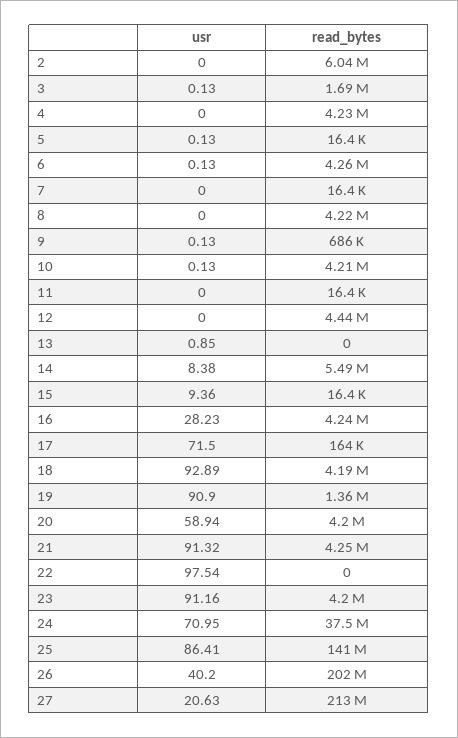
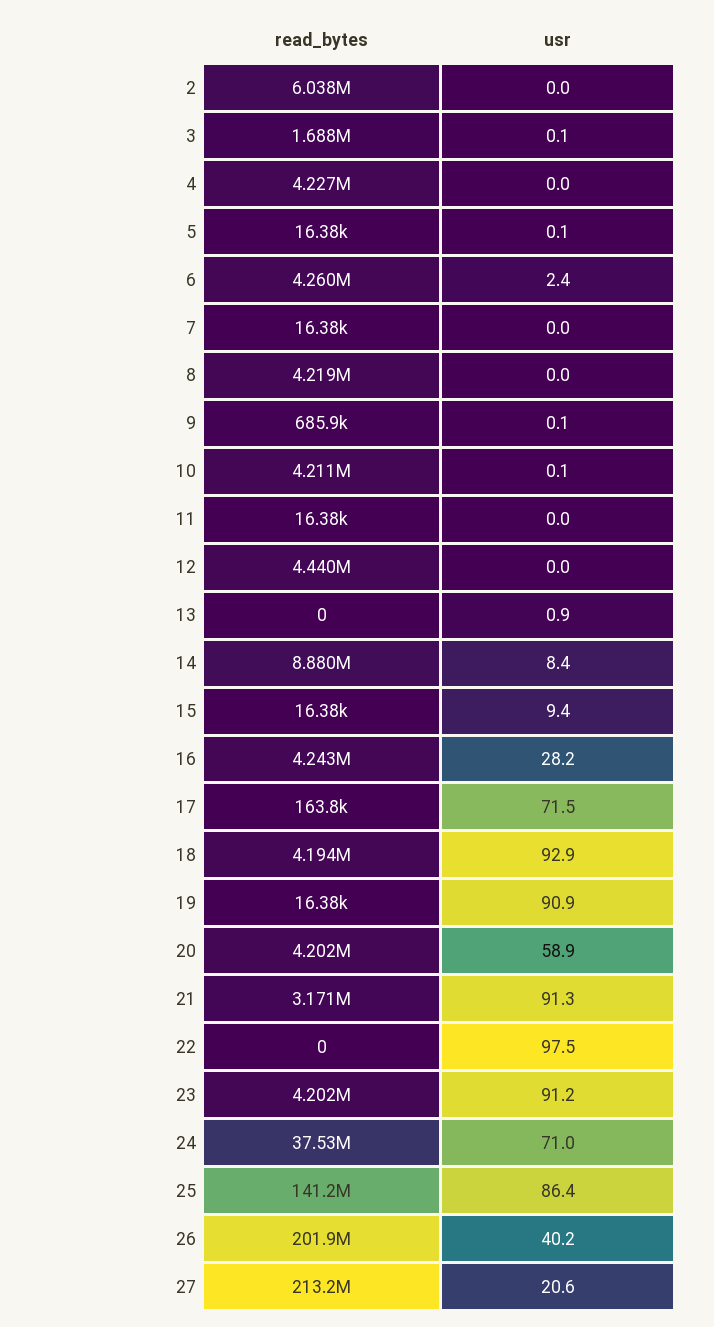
  {
    "usr": {
      "2": 0,
      "3": 0.13,
      "4": 0,
      "5": 0.13,
-     "6": 0.13,
+     "6": 2.4,
      "7": 0,
      "8": 0,
      "9": 0.13,
      "10": 0.13,
      "11": 0,
      "12": 0,
      "13": 0.85,
      "14": 8.38,
      "15": 9.36,
      "16": 28.23,
      "17": 71.5,
      "18": 92.89,
      "19": 90.9,
      "20": 58.94,
      "21": 91.32,
      "22": 97.54,
      "23": 91.16,
      "24": 70.95,
      "25": 86.41,
      "26": 40.2,
      "27": 20.63
    },
    "read_bytes": {
      "2": 6038000,
      "3": 1688000,
      "4": 4227000,
      "5": 16380,
      "6": 4260000,
      "7": 16380,
      "8": 4219000,
      "9": 685900,
      "10": 4211000,
      "11": 16380,
      "12": 4440000,
      "13": 0,
-     "14": 5490000,
+     "14": 8880000,
      "15": 16380,
      "16": 4243000,
      "17": 163800,
      "18": 4194000,
-     "19": 1360000,
+     "19": 16380,
      "20": 4202000,
-     "21": 4250000,
+     "21": 3171000,
      "22": 0,
      "23": 4202000,
      "24": 37530000,
      "25": 141200000,
      "26": 201900000,
      "27": 213200000
    }
  }

